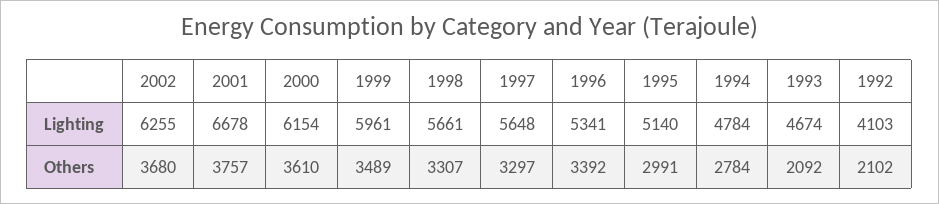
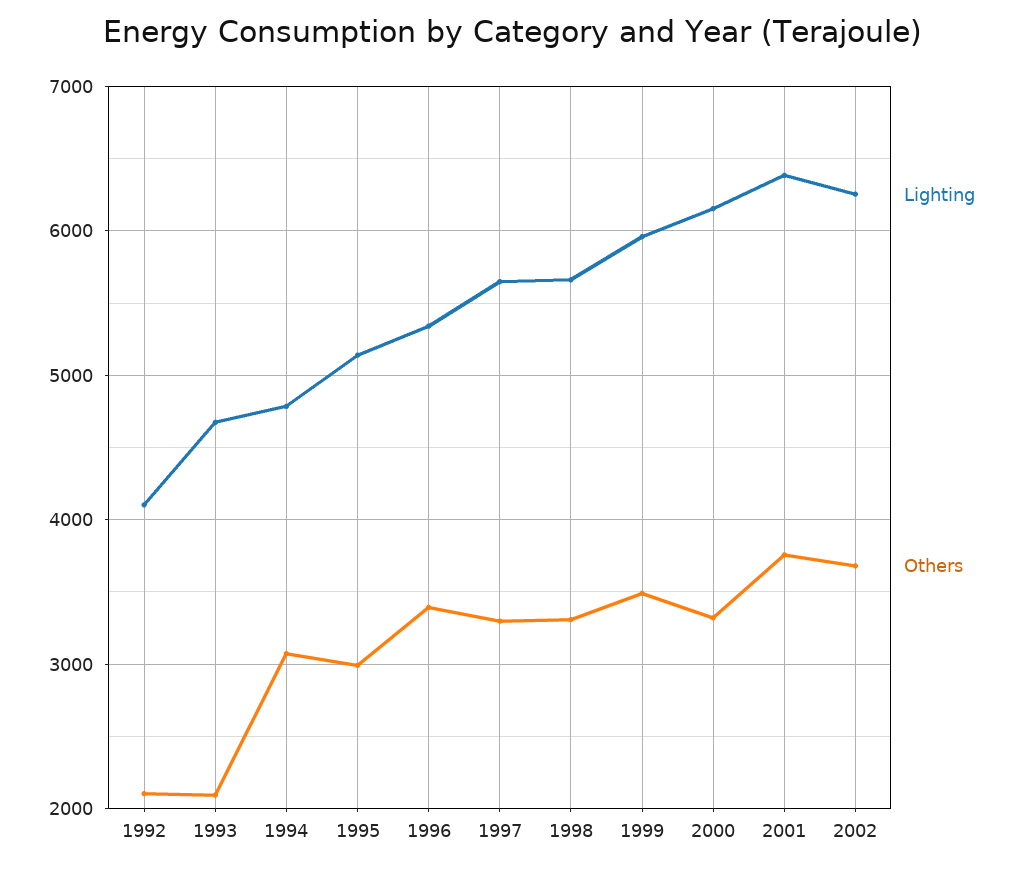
  {
    "Lighting": {
      "2002": 6255,
-     "2001": 6678,
+     "2001": 6400,
      "2000": 6154,
      "1999": 5961,
      "1998": 5661,
      "1997": 5648,
      "1996": 5341,
      "1995": 5140,
      "1994": 4784,
      "1993": 4674,
      "1992": 4103
    },
    "Others": {
      "2002": 3680,
      "2001": 3757,
-     "2000": 3610,
+     "2000": 3300,
      "1999": 3489,
      "1998": 3307,
      "1997": 3297,
      "1996": 3392,
      "1995": 2991,
-     "1994": 2784,
+     "1994": 3100,
      "1993": 2092,
      "1992": 2102
    }
  }

